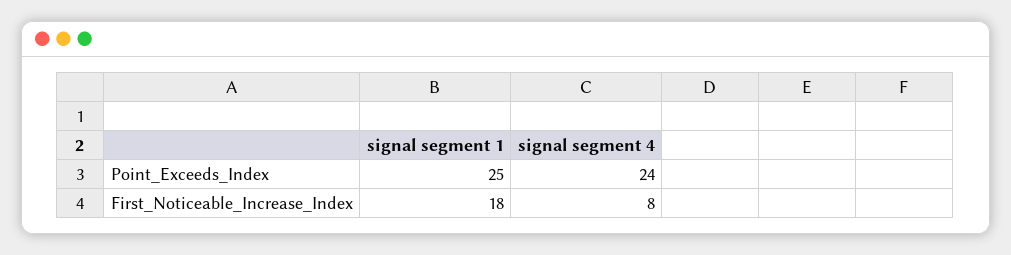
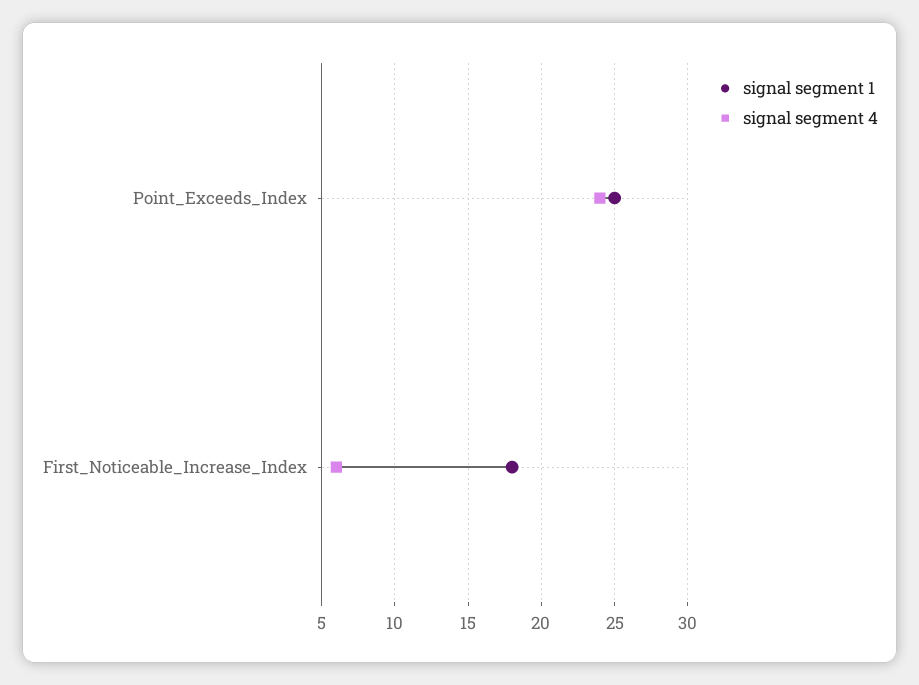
  {
    "signal segment 1": {
      "Point_Exceeds_Index": 25,
      "First_Noticeable_Increase_Index": 18
    },
    "signal segment 4": {
      "Point_Exceeds_Index": 24,
-     "First_Noticeable_Increase_Index": 8
+     "First_Noticeable_Increase_Index": 6
    }
  }

